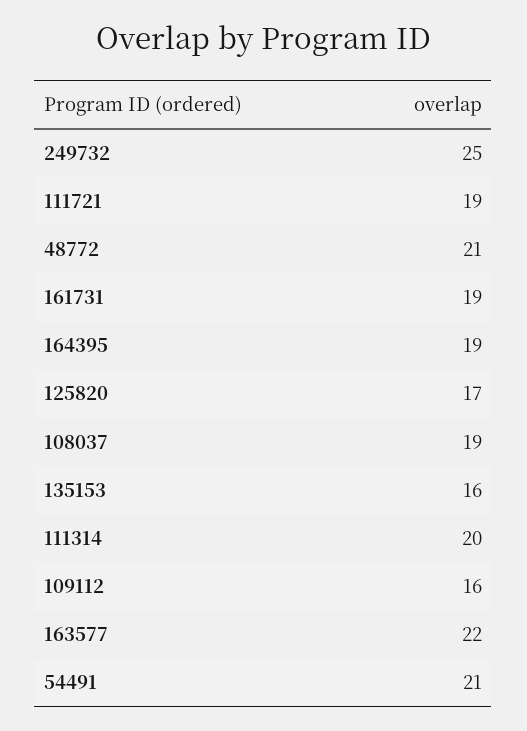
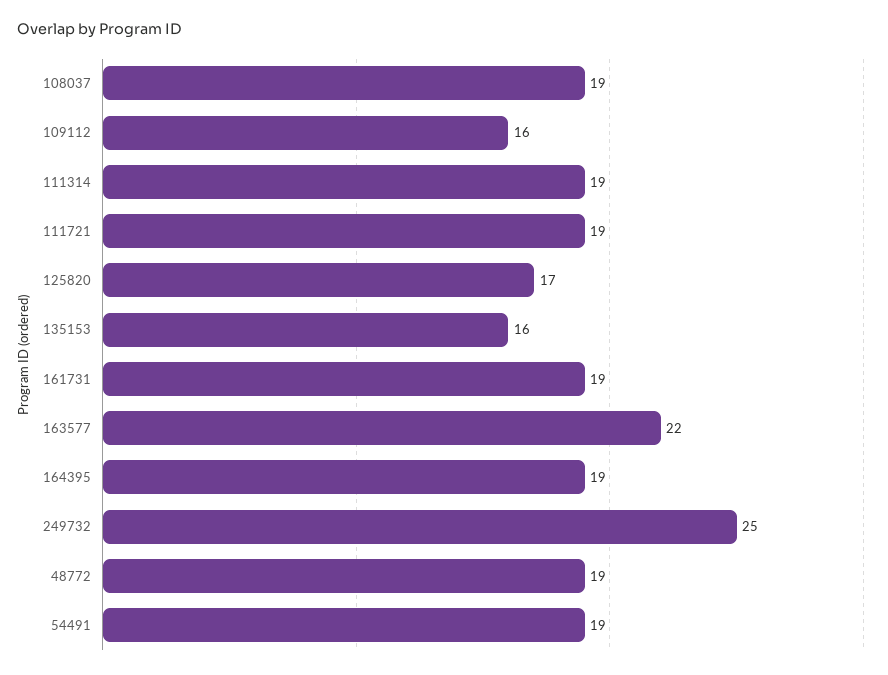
  {
    "249732": 25,
    "111721": 19,
-   "48772": 21,
+   "48772": 19,
    "161731": 19,
    "164395": 19,
    "125820": 17,
    "108037": 19,
    "135153": 16,
-   "111314": 20,
+   "111314": 19,
    "109112": 16,
    "163577": 22,
-   "54491": 21
+   "54491": 19
  }

